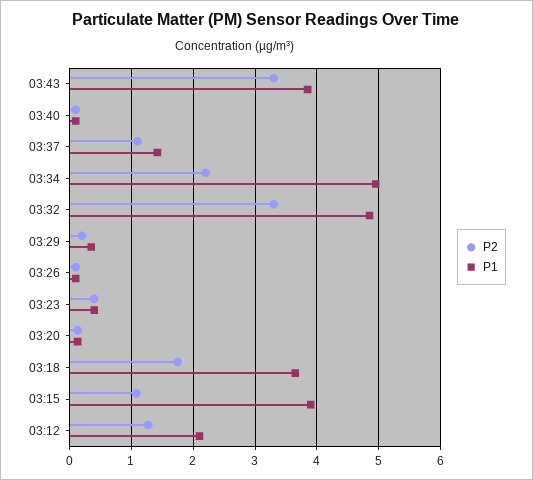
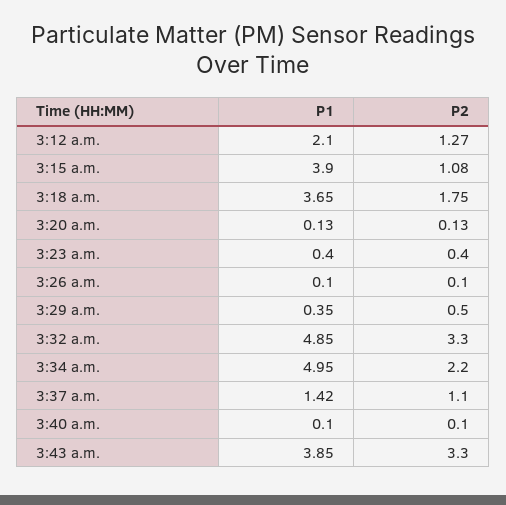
  {
    "P2": {
      "03:43": 3.3,
      "03:40": 0.1,
      "03:37": 1.1,
      "03:34": 2.2,
      "03:32": 3.3,
-     "03:29": 0.2,
+     "03:29": 0.5,
      "03:26": 0.1,
      "03:23": 0.4,
      "03:20": 0.13,
      "03:18": 1.75,
      "03:15": 1.08,
      "03:12": 1.27
    },
    "P1": {
      "03:43": 3.85,
      "03:40": 0.1,
      "03:37": 1.42,
      "03:34": 4.95,
      "03:32": 4.85,
      "03:29": 0.35,
      "03:26": 0.1,
      "03:23": 0.4,
      "03:20": 0.13,
      "03:18": 3.65,
      "03:15": 3.9,
      "03:12": 2.1
    }
  }

